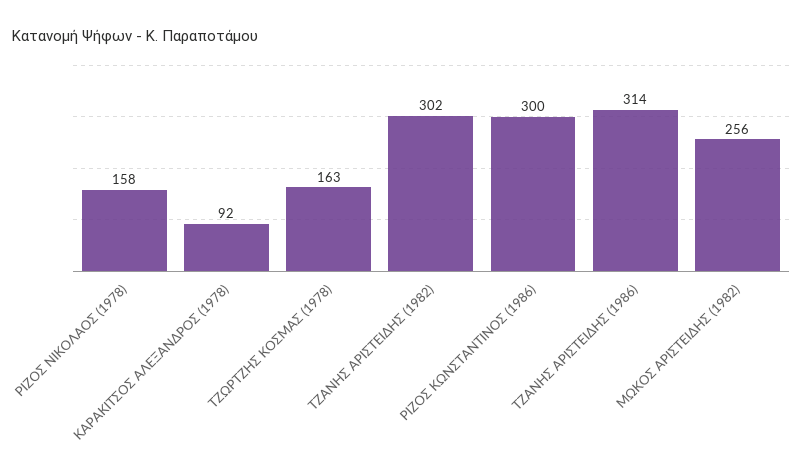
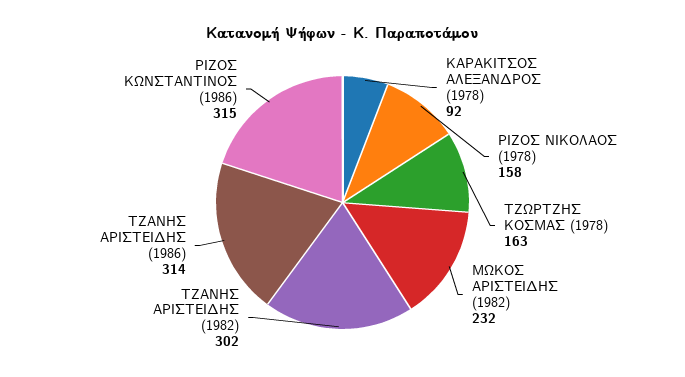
  {
    "ΡΙΖΟΣ ΝΙΚΟΛΑΟΣ (1978)": 158,
    "ΚΑΡΑΚΙΤΣΟΣ ΑΛΕΞΑΝΔΡΟΣ (1978)": 92,
    "ΤΖΩΡΤΖΗΣ ΚΟΣΜΑΣ (1978)": 163,
    "ΤΖΑΝΗΣ ΑΡΙΣΤΕΙΔΗΣ (1982)": 302,
-   "ΡΙΖΟΣ ΚΩΝΣΤΑΝΤΙΝΟΣ (1986)": 300,
+   "ΡΙΖΟΣ ΚΩΝΣΤΑΝΤΙΝΟΣ (1986)": 315,
    "ΤΖΑΝΗΣ ΑΡΙΣΤΕΙΔΗΣ (1986)": 314,
-   "ΜΩΚΟΣ ΑΡΙΣΤΕΙΔΗΣ (1982)": 256
+   "ΜΩΚΟΣ ΑΡΙΣΤΕΙΔΗΣ (1982)": 232
  }

